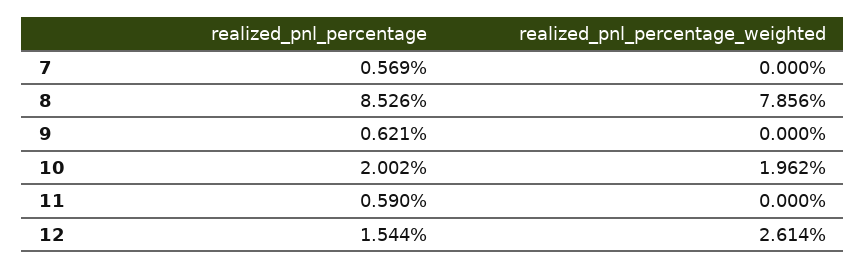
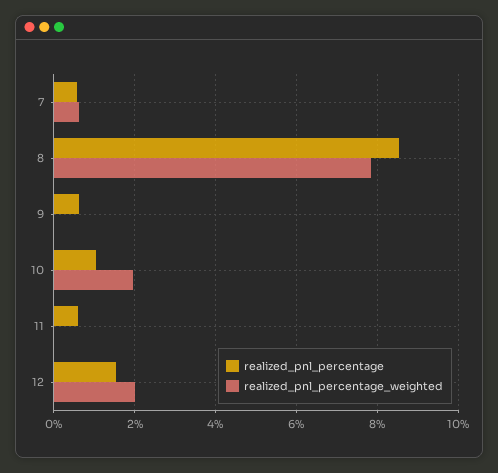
  {
    "realized_pnl_percentage": {
      "7": 0.569,
      "8": 8.526,
      "9": 0.621,
-     "10": 2.002,
+     "10": 1,
      "11": 0.59,
      "12": 1.544
    },
    "realized_pnl_percentage_weighted": {
-     "7": 0,
+     "7": 0.6,
      "8": 7.856,
      "9": 0,
      "10": 1.962,
      "11": 0,
-     "12": 2.614
+     "12": 2
    }
  }

